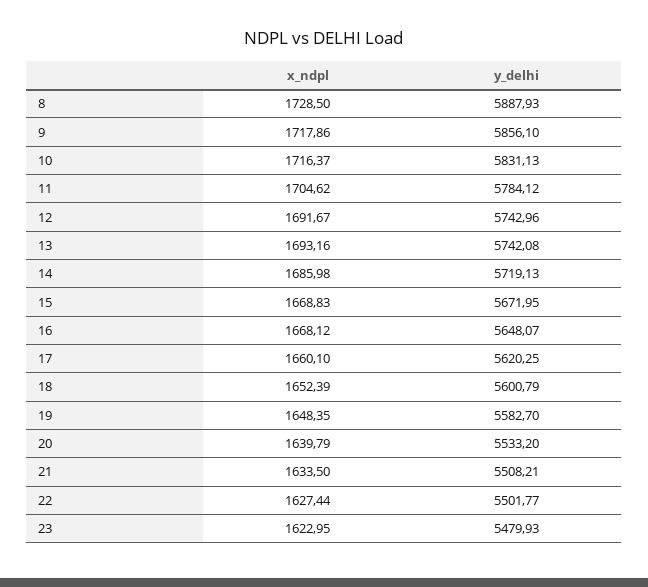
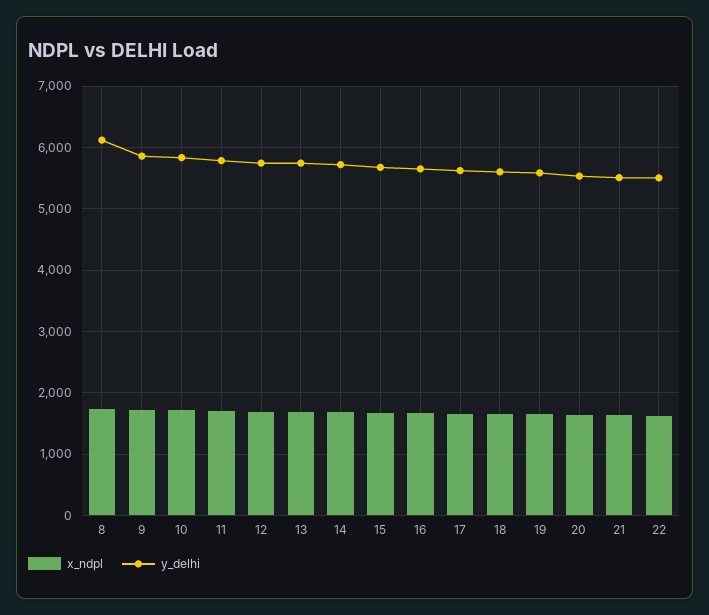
  {
    "x_ndpl": {
      "8": 1728.5,
      "9": 1717.86,
      "10": 1716.37,
      "11": 1704.62,
      "12": 1691.67,
      "13": 1693.16,
      "14": 1685.98,
      "15": 1668.83,
      "16": 1668.12,
      "17": 1660.1,
      "18": 1652.39,
      "19": 1648.35,
      "20": 1639.79,
      "21": 1633.5,
-     "22": 1627.44,
+     "22": 1627.44
-     "23": 1622.95
    },
    "y_delhi": {
-     "8": 5887.93,
+     "8": 6100,
      "9": 5856.1,
      "10": 5831.13,
      "11": 5784.12,
      "12": 5742.96,
      "13": 5742.08,
      "14": 5719.13,
      "15": 5671.95,
      "16": 5648.07,
      "17": 5620.25,
      "18": 5600.79,
      "19": 5582.7,
      "20": 5533.2,
      "21": 5508.21,
-     "22": 5501.77,
+     "22": 5501.77
-     "23": 5479.93
    }
  }

